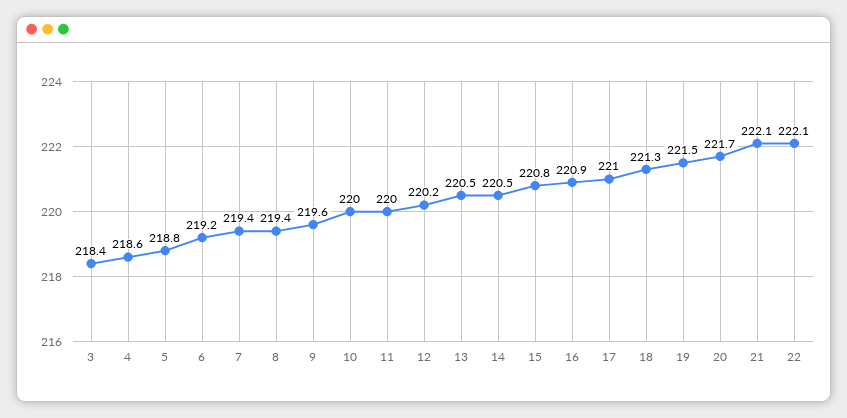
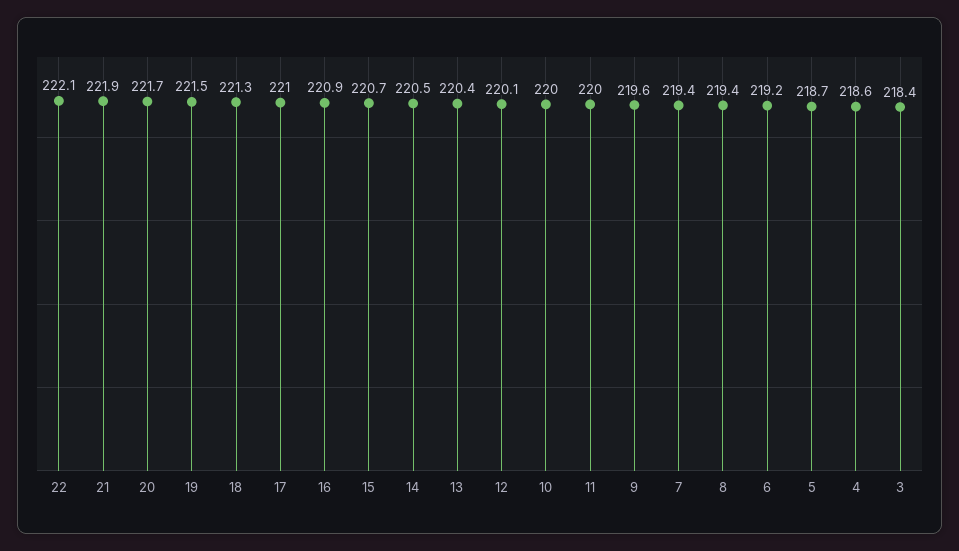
  {
    "3": 218.4,
    "4": 218.6,
-   "5": 218.8,
+   "5": 218.7,
    "6": 219.2,
    "7": 219.4,
    "8": 219.4,
    "9": 219.6,
    "10": 220,
    "11": 220,
-   "12": 220.2,
+   "12": 220.1,
-   "13": 220.5,
+   "13": 220.4,
    "14": 220.5,
-   "15": 220.8,
+   "15": 220.7,
    "16": 220.9,
    "17": 221,
    "18": 221.3,
    "19": 221.5,
    "20": 221.7,
-   "21": 222.1,
+   "21": 221.9,
    "22": 222.1
  }

